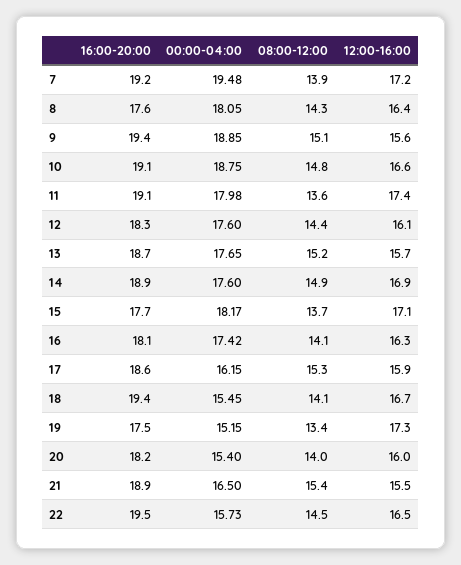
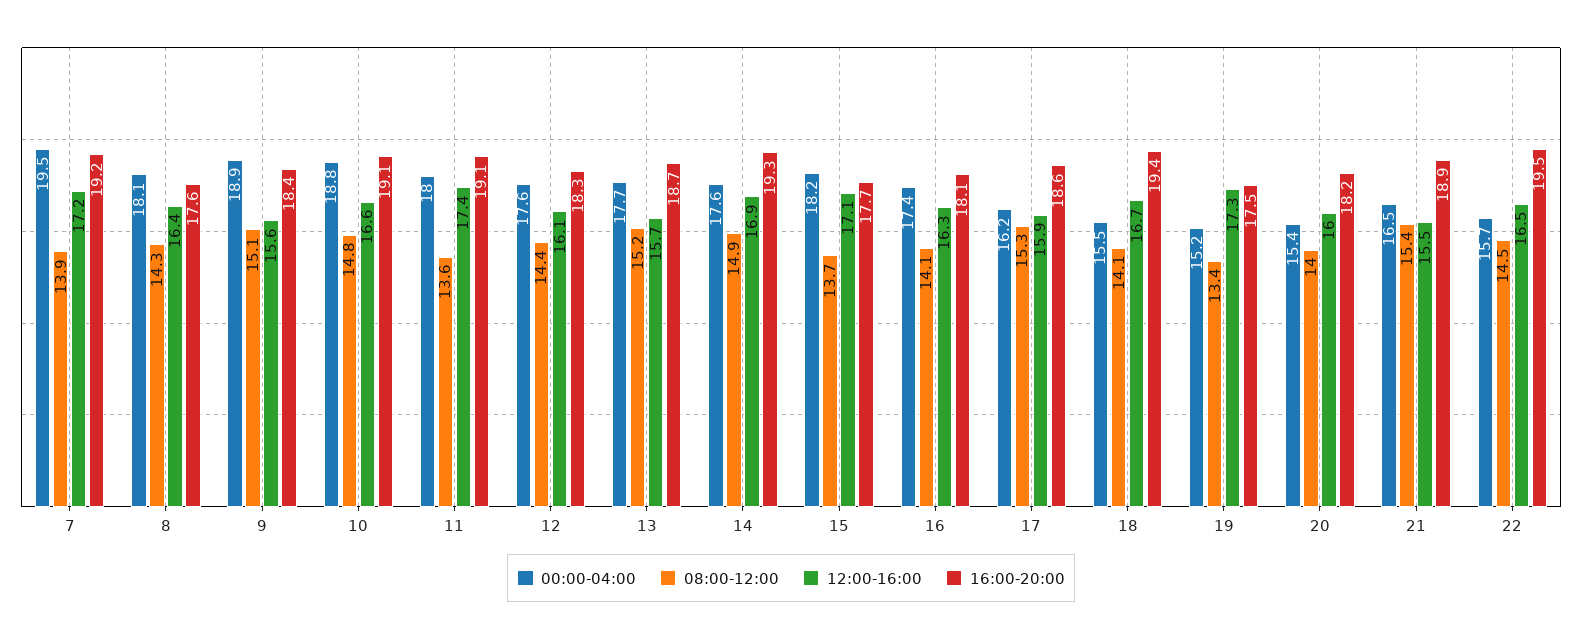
  {
    "16:00-20:00": {
      "7": 19.2,
      "8": 17.6,
-     "9": 19.4,
+     "9": 18.4,
      "10": 19.1,
      "11": 19.1,
      "12": 18.3,
      "13": 18.7,
-     "14": 18.9,
+     "14": 19.3,
      "15": 17.7,
      "16": 18.1,
      "17": 18.6,
      "18": 19.4,
      "19": 17.5,
      "20": 18.2,
      "21": 18.9,
      "22": 19.5
    },
    "00:00-04:00": {
      "7": 19.48,
      "8": 18.05,
      "9": 18.85,
      "10": 18.75,
      "11": 17.98,
      "12": 17.6,
      "13": 17.65,
      "14": 17.6,
      "15": 18.17,
      "16": 17.42,
      "17": 16.15,
      "18": 15.45,
      "19": 15.15,
      "20": 15.4,
      "21": 16.5,
      "22": 15.73
    },
    "08:00-12:00": {
      "7": 13.9,
      "8": 14.3,
      "9": 15.1,
      "10": 14.8,
      "11": 13.6,
      "12": 14.4,
      "13": 15.2,
      "14": 14.9,
      "15": 13.7,
      "16": 14.1,
      "17": 15.3,
      "18": 14.1,
      "19": 13.4,
      "20": 14,
      "21": 15.4,
      "22": 14.5
    },
    "12:00-16:00": {
      "7": 17.2,
      "8": 16.4,
      "9": 15.6,
      "10": 16.6,
      "11": 17.4,
      "12": 16.1,
      "13": 15.7,
      "14": 16.9,
      "15": 17.1,
      "16": 16.3,
      "17": 15.9,
      "18": 16.7,
      "19": 17.3,
      "20": 16,
      "21": 15.5,
      "22": 16.5
    }
  }

